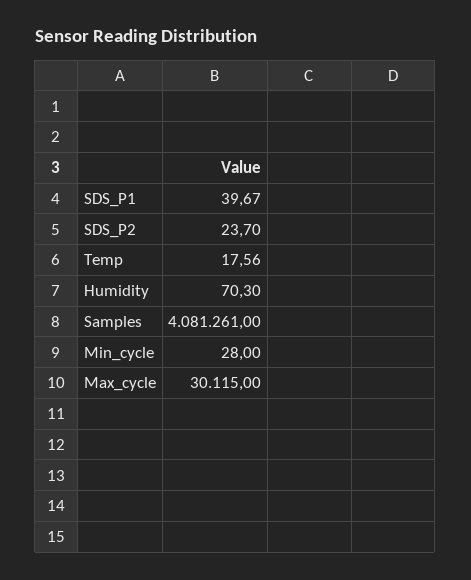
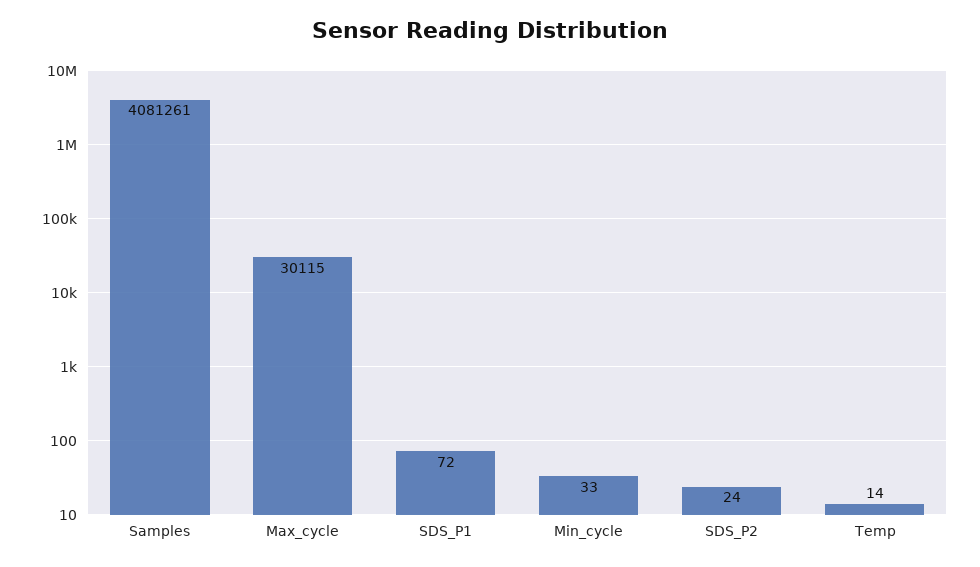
  {
-   "SDS_P1": 39.67,
+   "SDS_P1": 72,
    "SDS_P2": 23.7,
-   "Temp": 17.56,
+   "Temp": 14,
-   "Humidity": 70.3,
    "Samples": 4081261,
-   "Min_cycle": 28,
+   "Min_cycle": 33,
    "Max_cycle": 30115
  }

